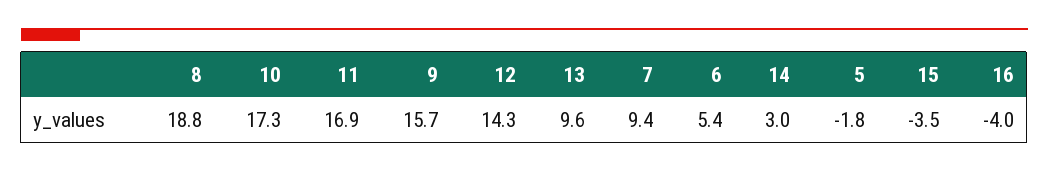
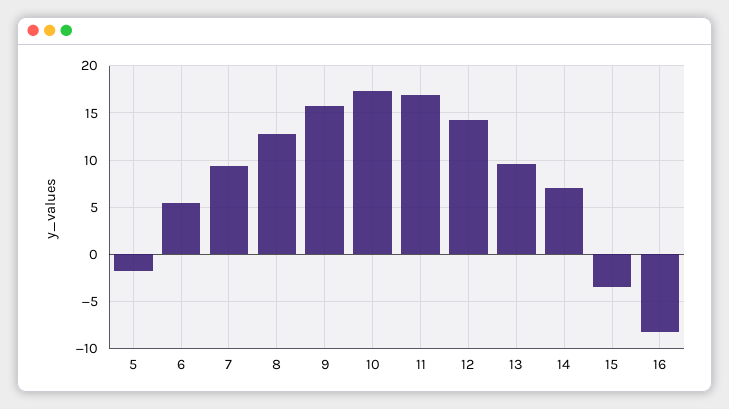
  {
-   "8": 18.8,
+   "8": 13,
    "10": 17.3,
    "11": 16.9,
    "9": 15.7,
    "12": 14.3,
    "13": 9.6,
    "7": 9.4,
    "6": 5.4,
-   "14": 3,
+   "14": 7,
    "5": -1.8,
    "15": -3.5,
-   "16": -4
+   "16": -8
  }

